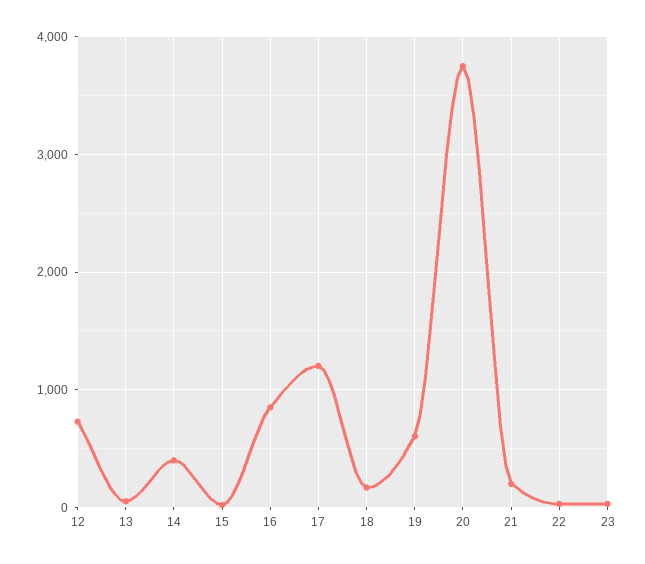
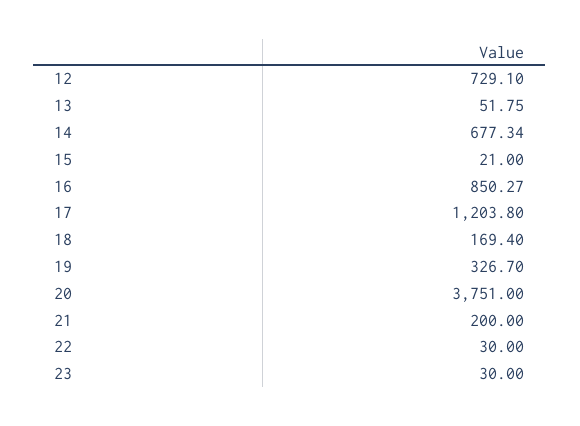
  {
    "12": 729.1,
    "13": 51.75,
-   "14": 400,
+   "14": 677.34,
    "15": 21,
    "16": 850.27,
    "17": 1203.8,
    "18": 169.4,
-   "19": 600,
+   "19": 326.7,
    "20": 3751,
    "21": 200,
    "22": 30,
    "23": 30
  }

